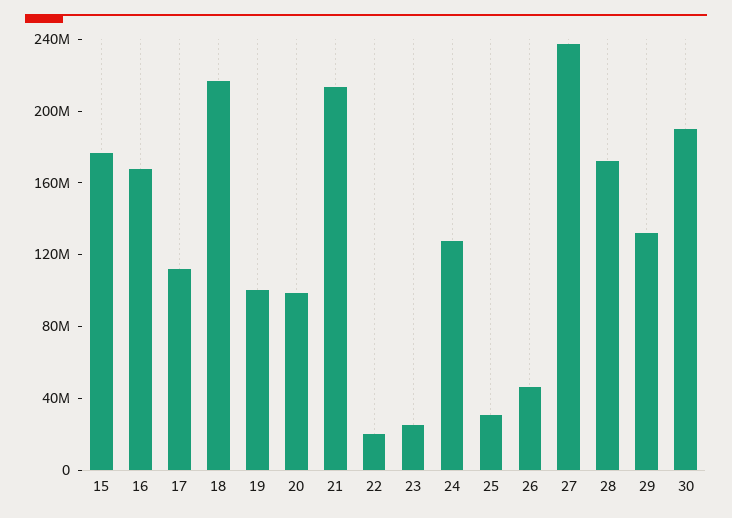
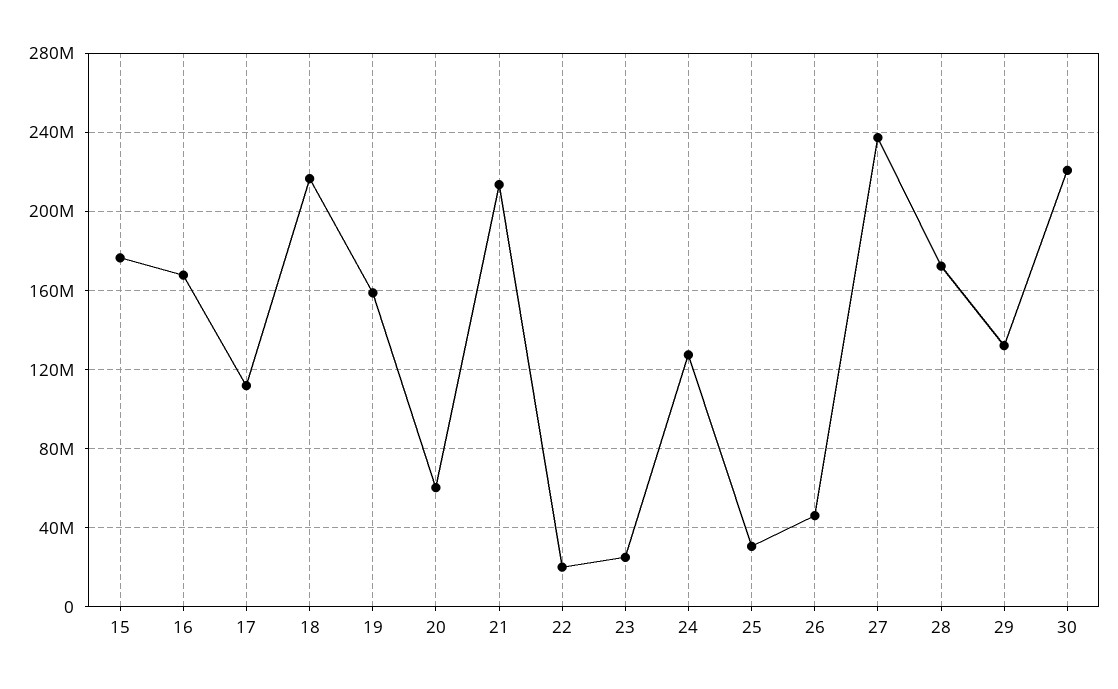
  {
    "15": 175000000,
    "16": 170000000,
    "17": 110000000,
    "18": 215000000,
-   "19": 100000000,
+   "19": 160000000,
-   "20": 100000000,
+   "20": 60000000,
    "21": 215000000,
    "22": 20000000,
    "23": 25000000,
    "24": 125000000,
    "25": 30000000,
    "26": 45000000,
    "27": 235000000,
    "28": 170000000,
    "29": 130000000,
-   "30": 190000000
+   "30": 220000000
  }

